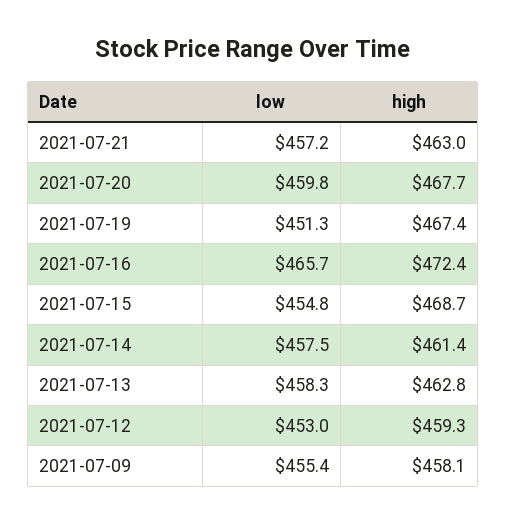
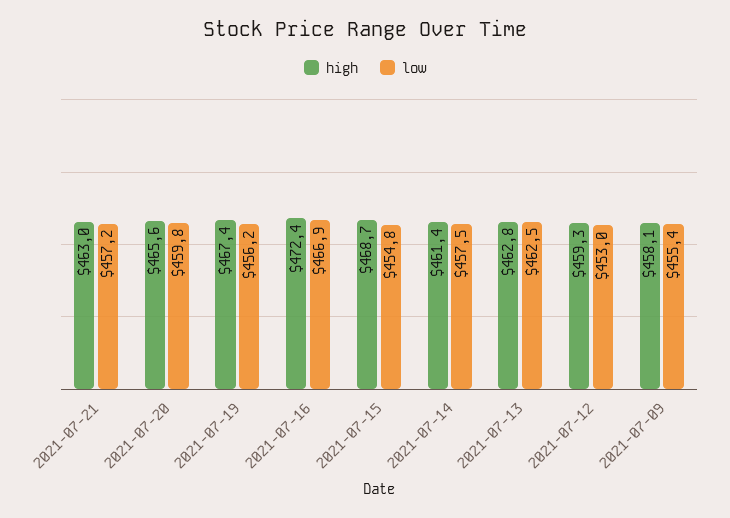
  {
    "low": {
      "2021-07-21": 457.2,
      "2021-07-20": 459.8,
-     "2021-07-19": 451.3,
+     "2021-07-19": 456.2,
-     "2021-07-16": 465.7,
+     "2021-07-16": 466.9,
      "2021-07-15": 454.8,
      "2021-07-14": 457.5,
-     "2021-07-13": 458.3,
+     "2021-07-13": 462.5,
      "2021-07-12": 453,
      "2021-07-09": 455.4
    },
    "high": {
      "2021-07-21": 463,
-     "2021-07-20": 467.7,
+     "2021-07-20": 465.6,
      "2021-07-19": 467.4,
      "2021-07-16": 472.4,
      "2021-07-15": 468.7,
      "2021-07-14": 461.4,
      "2021-07-13": 462.8,
      "2021-07-12": 459.3,
      "2021-07-09": 458.1
    }
  }

